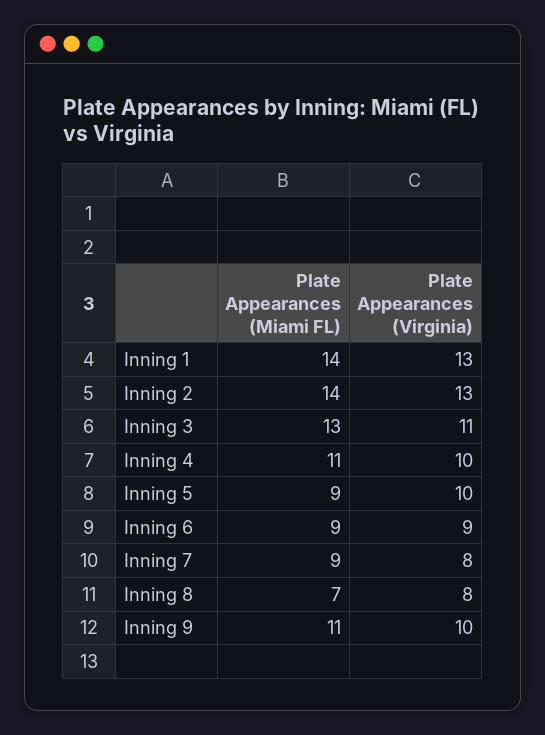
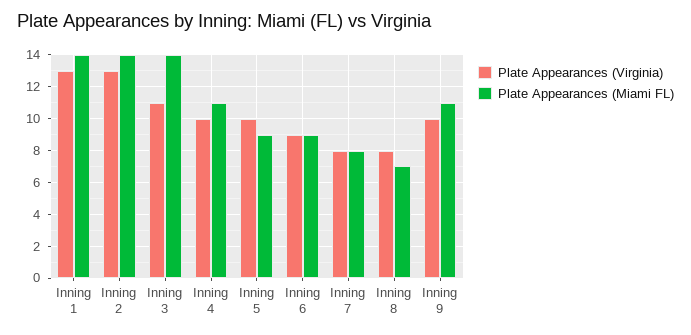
  {
    "Plate Appearances (Miami FL)": {
      "Inning 1": 14,
      "Inning 2": 14,
-     "Inning 3": 13,
+     "Inning 3": 14,
      "Inning 4": 11,
      "Inning 5": 9,
      "Inning 6": 9,
-     "Inning 7": 9,
+     "Inning 7": 8,
      "Inning 8": 7,
      "Inning 9": 11
    },
    "Plate Appearances (Virginia)": {
      "Inning 1": 13,
      "Inning 2": 13,
      "Inning 3": 11,
      "Inning 4": 10,
      "Inning 5": 10,
      "Inning 6": 9,
      "Inning 7": 8,
      "Inning 8": 8,
      "Inning 9": 10
    }
  }

